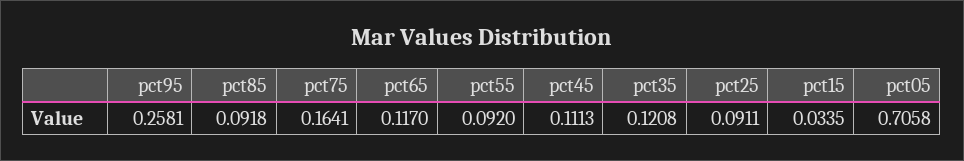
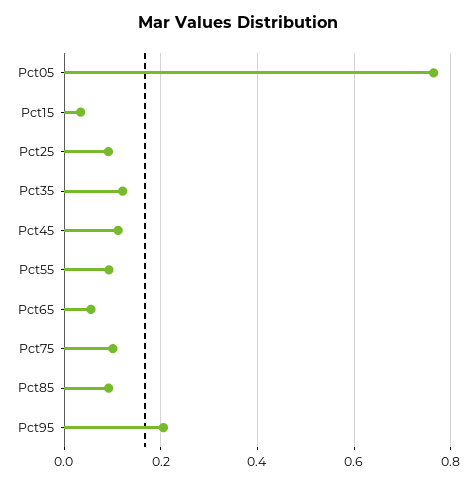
  {
-   "pct95": 0.2581,
+   "pct95": 0.2,
    "pct85": 0.0918,
-   "pct75": 0.1641,
+   "pct75": 0.1,
-   "pct65": 0.117,
+   "pct65": 0.06,
    "pct55": 0.092,
    "pct45": 0.1113,
    "pct35": 0.1208,
    "pct25": 0.0911,
    "pct15": 0.0335,
-   "pct05": 0.7058
+   "pct05": 0.76
  }

